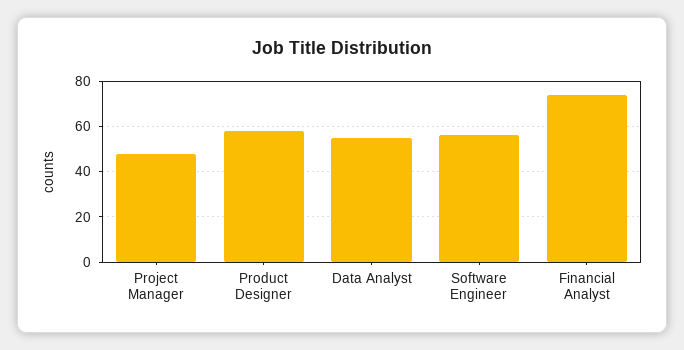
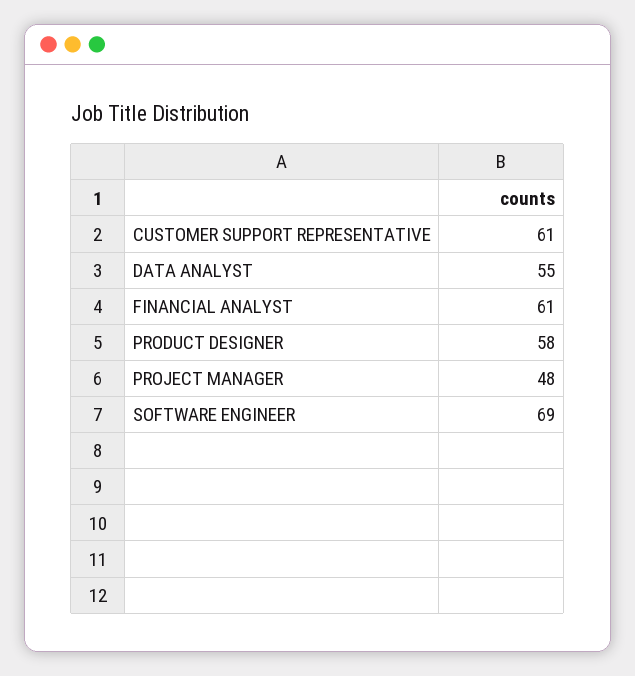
  {
    "Project Manager": 48,
    "Product Designer": 58,
    "Data Analyst": 55,
-   "Software Engineer": 55,
+   "Software Engineer": 69,
-   "Financial Analyst": 75
+   "Financial Analyst": 61,
+   "CUSTOMER SUPPORT REPRESENTATIVE": 61
  }

